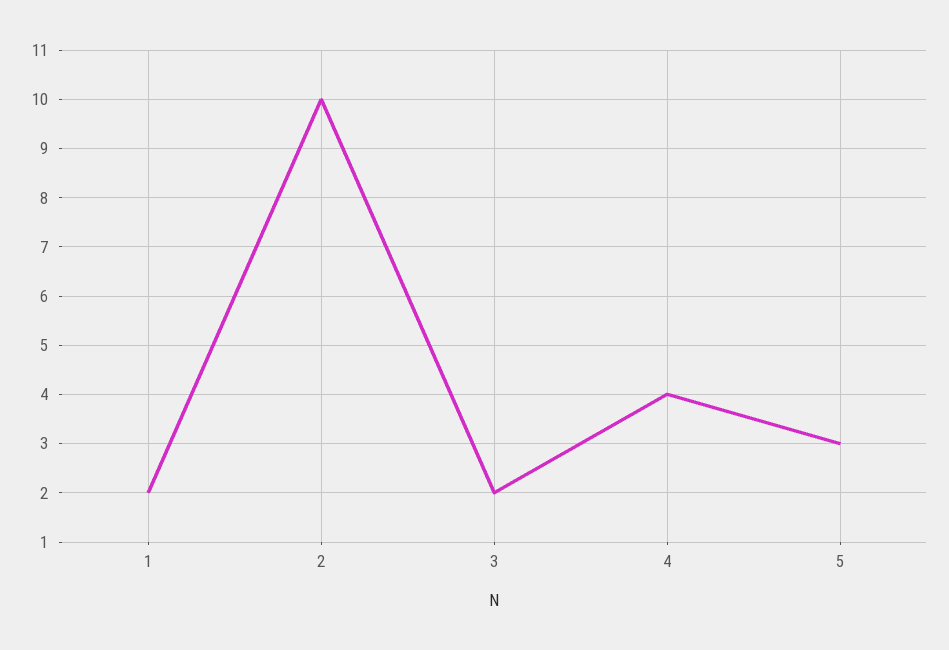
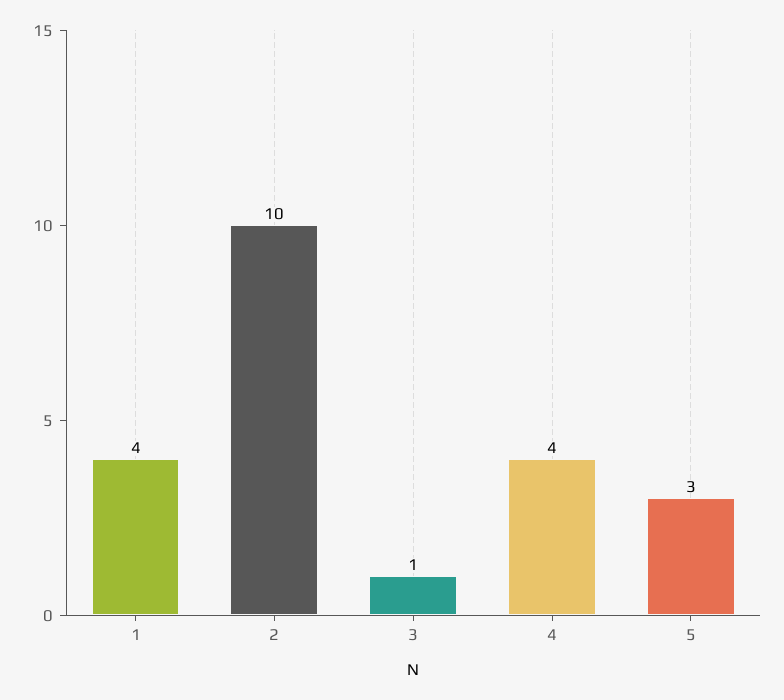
  {
-   "1": 2,
+   "1": 4,
    "2": 10,
-   "3": 2,
+   "3": 1,
    "4": 4,
    "5": 3
  }

